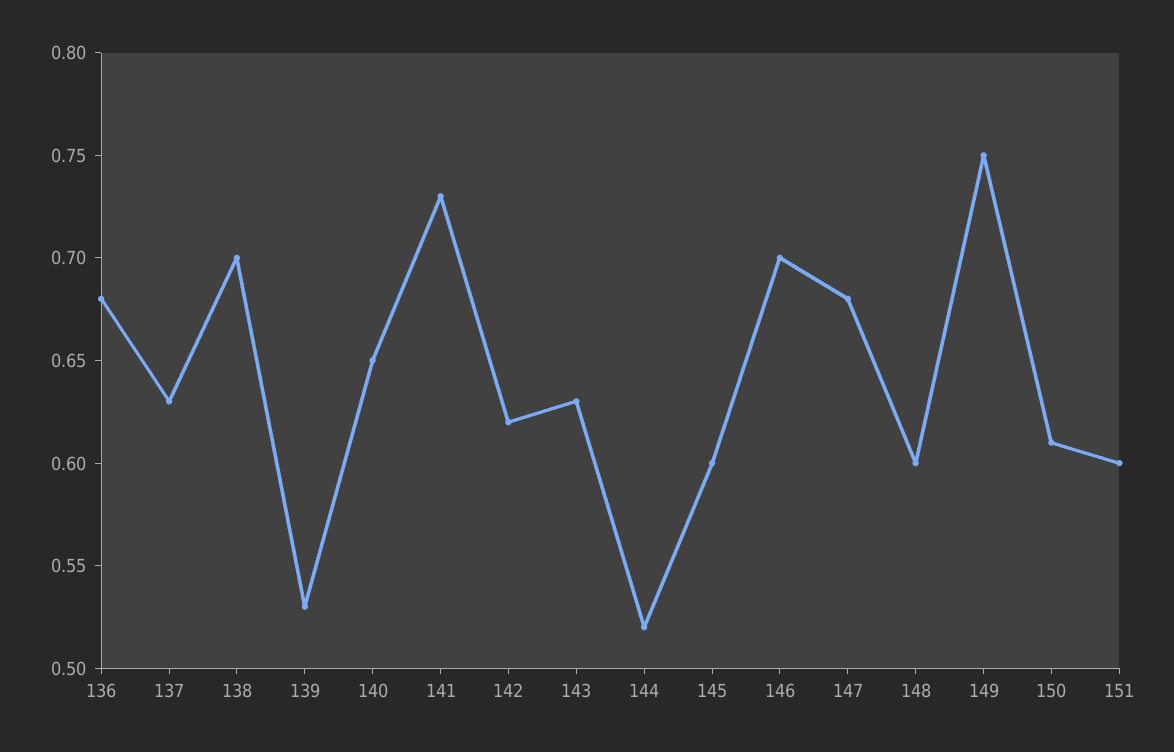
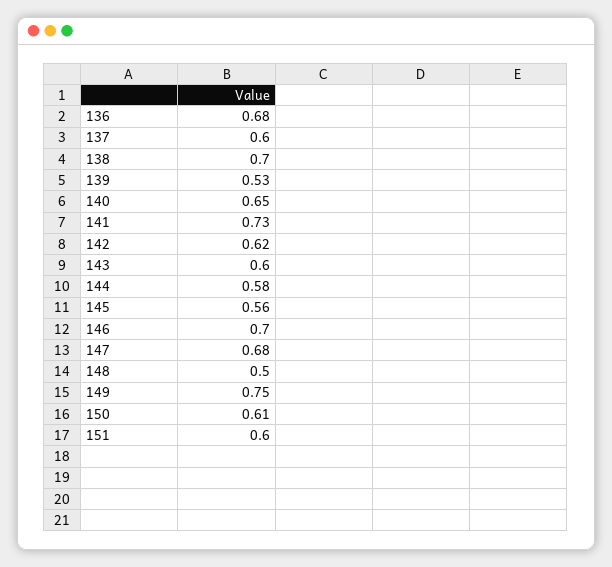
  {
    "136": 0.68,
-   "137": 0.63,
+   "137": 0.6,
    "138": 0.7,
    "139": 0.53,
    "140": 0.65,
    "141": 0.73,
    "142": 0.62,
-   "143": 0.63,
+   "143": 0.6,
-   "144": 0.52,
+   "144": 0.58,
-   "145": 0.6,
+   "145": 0.56,
    "146": 0.7,
    "147": 0.68,
-   "148": 0.6,
+   "148": 0.5,
    "149": 0.75,
    "150": 0.61,
    "151": 0.6
  }

